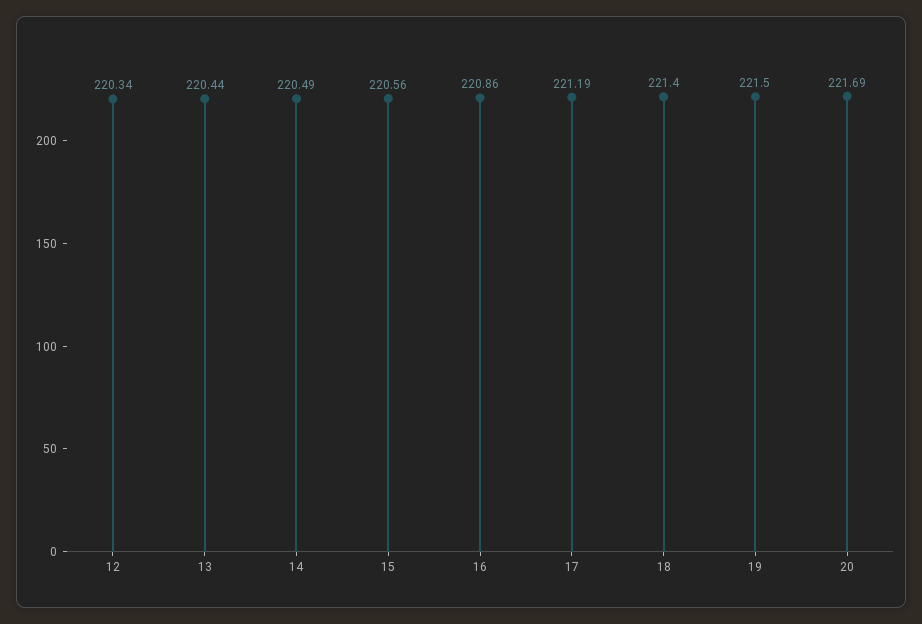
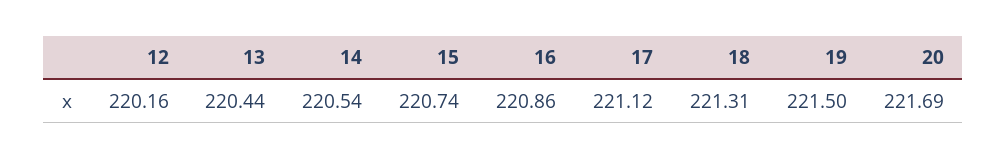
  {
-   "12": 220.34,
+   "12": 220.16,
    "13": 220.44,
-   "14": 220.49,
+   "14": 220.54,
-   "15": 220.56,
+   "15": 220.74,
    "16": 220.86,
-   "17": 221.19,
+   "17": 221.12,
-   "18": 221.4,
+   "18": 221.31,
    "19": 221.5,
    "20": 221.69
  }

